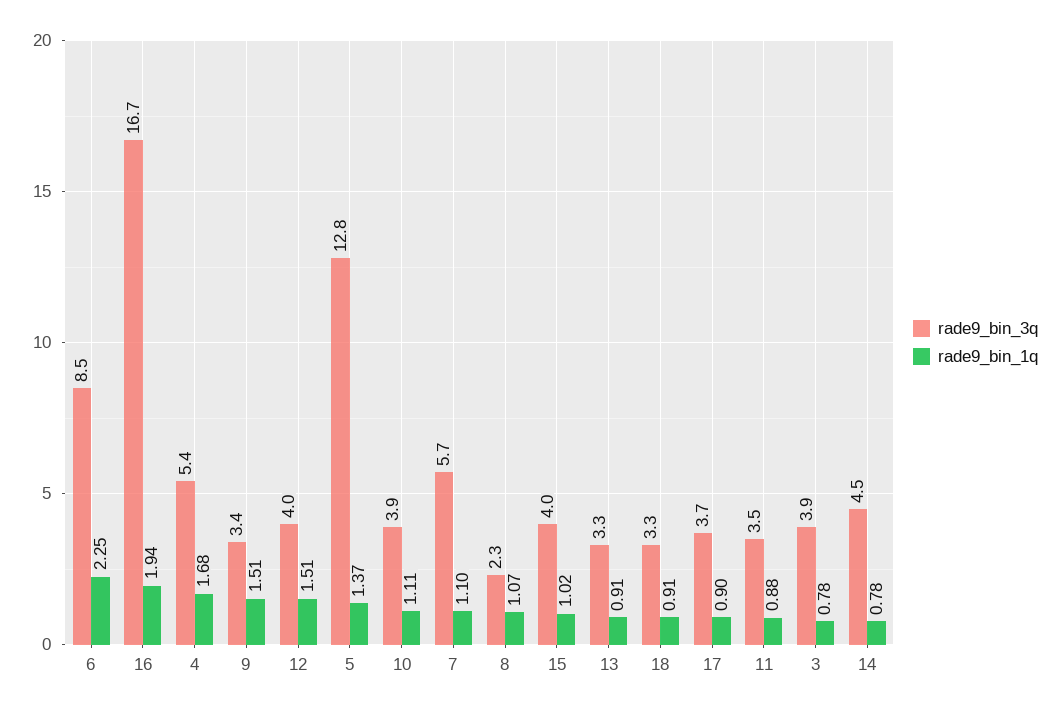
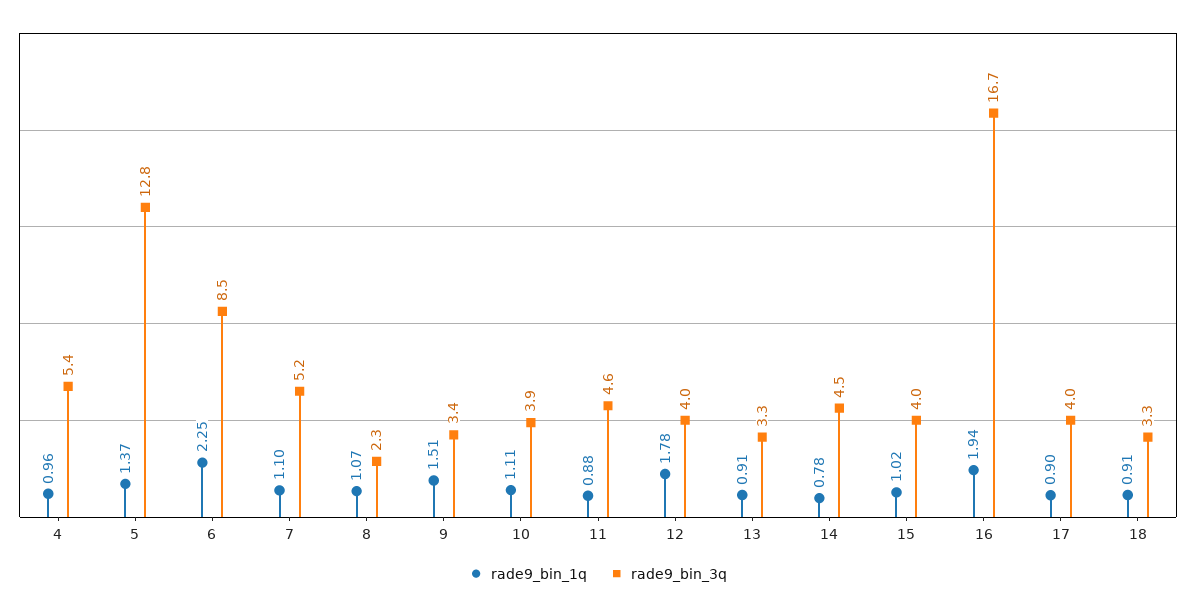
  {
    "rade9_bin_3q": {
      "6": 8.5,
      "16": 16.7,
      "4": 5.4,
      "9": 3.4,
      "12": 4,
      "5": 12.8,
      "10": 3.9,
-     "7": 5.7,
+     "7": 5.2,
      "8": 2.3,
      "15": 4,
      "13": 3.3,
      "18": 3.3,
-     "17": 3.7,
+     "17": 4,
-     "11": 3.5,
+     "11": 4.6,
-     "3": 3.9,
      "14": 4.5
    },
    "rade9_bin_1q": {
      "6": 2.25,
      "16": 1.94,
-     "4": 1.68,
+     "4": 0.96,
      "9": 1.51,
-     "12": 1.51,
+     "12": 1.78,
      "5": 1.37,
      "10": 1.11,
      "7": 1.1,
      "8": 1.07,
      "15": 1.02,
      "13": 0.91,
      "18": 0.91,
      "17": 0.9,
      "11": 0.88,
-     "3": 0.78,
      "14": 0.78
    }
  }

